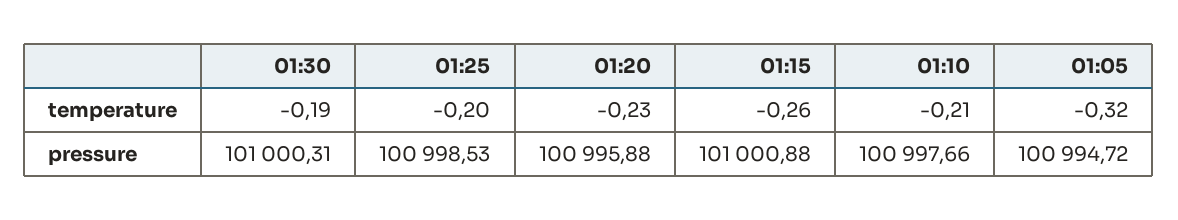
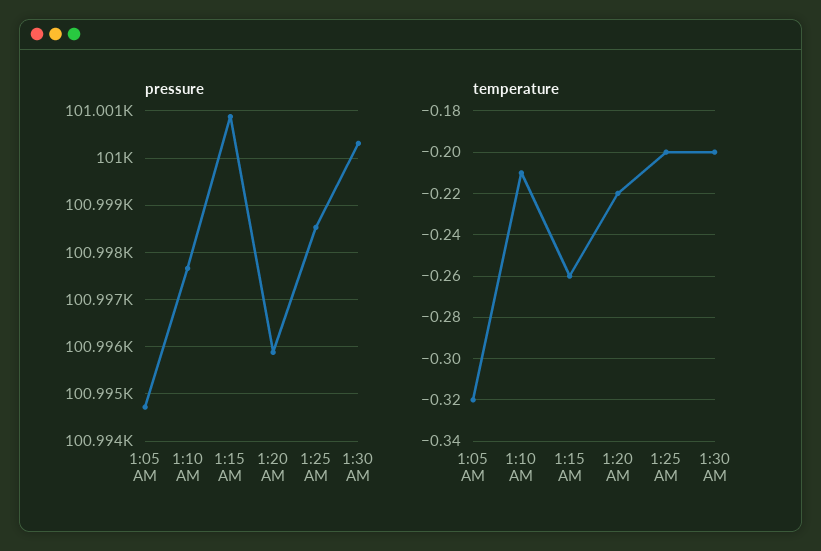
  {
    "temperature": {
-     "01:30": -0.19,
+     "01:30": -0.2,
      "01:25": -0.2,
-     "01:20": -0.23,
+     "01:20": -0.22,
      "01:15": -0.26,
      "01:10": -0.21,
      "01:05": -0.32
    },
    "pressure": {
      "01:30": 101000.31,
      "01:25": 100998.53,
      "01:20": 100995.88,
      "01:15": 101000.88,
      "01:10": 100997.66,
      "01:05": 100994.72
    }
  }

